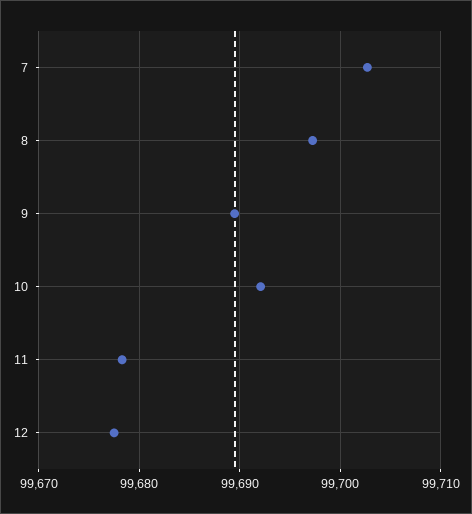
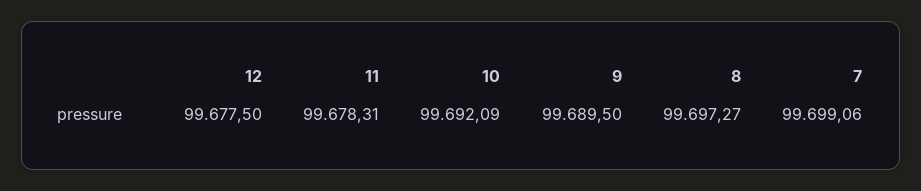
  {
-   "7": 99703,
+   "7": 99699.06,
    "8": 99697.27,
    "9": 99689.5,
    "10": 99692.09,
    "11": 99678.31,
    "12": 99677.5
  }

